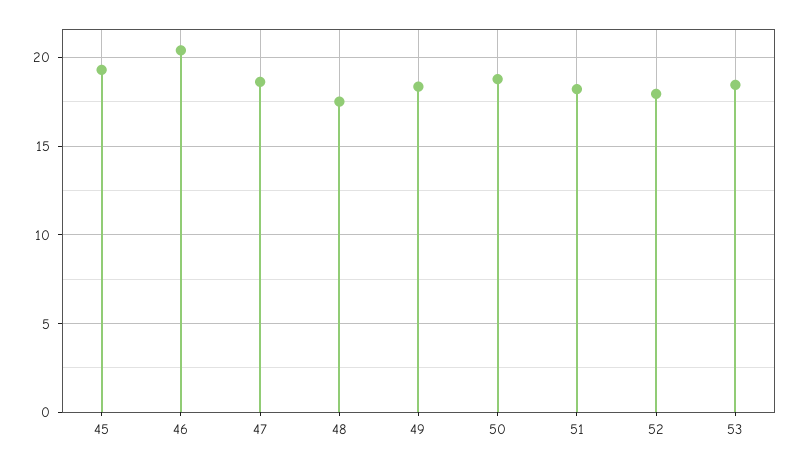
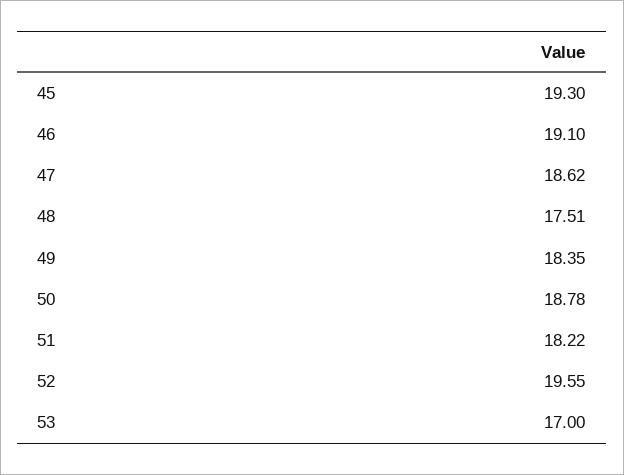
  {
    "45": 19.3,
-   "46": 20.5,
+   "46": 19.1,
    "47": 18.62,
    "48": 17.51,
    "49": 18.35,
    "50": 18.78,
    "51": 18.22,
-   "52": 18,
+   "52": 19.55,
-   "53": 18.5
+   "53": 17
  }

